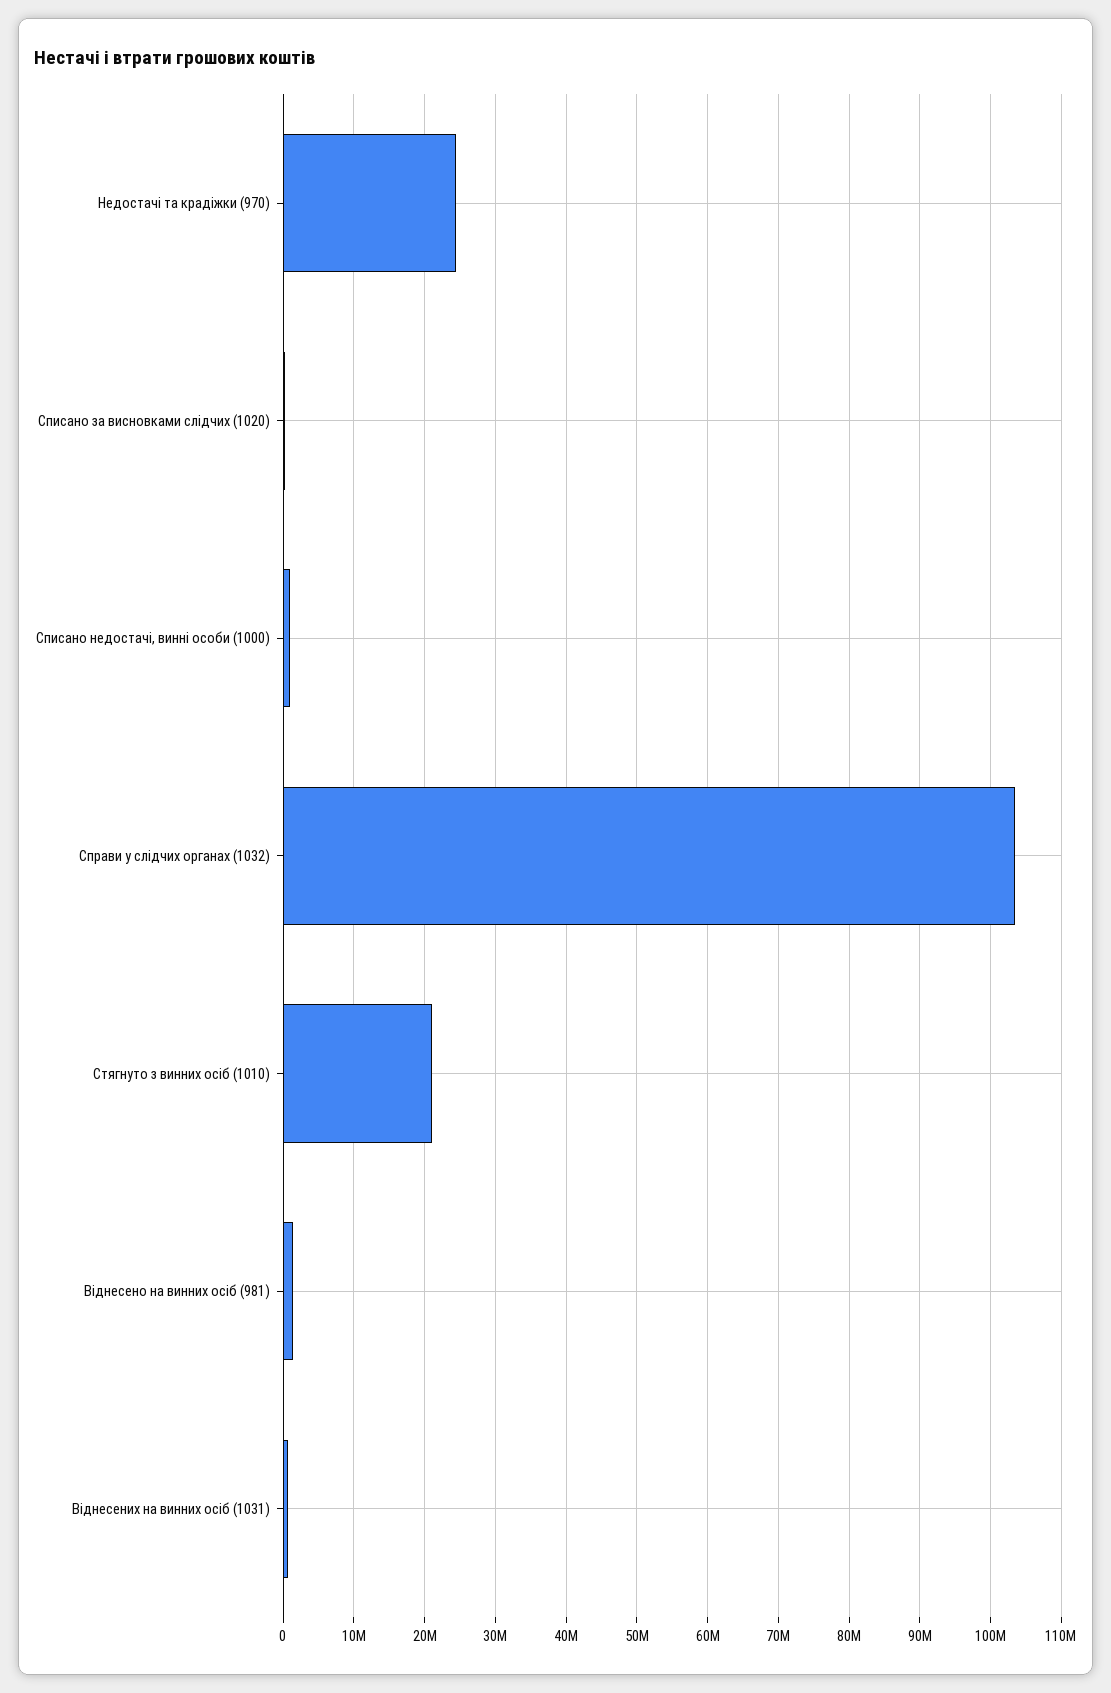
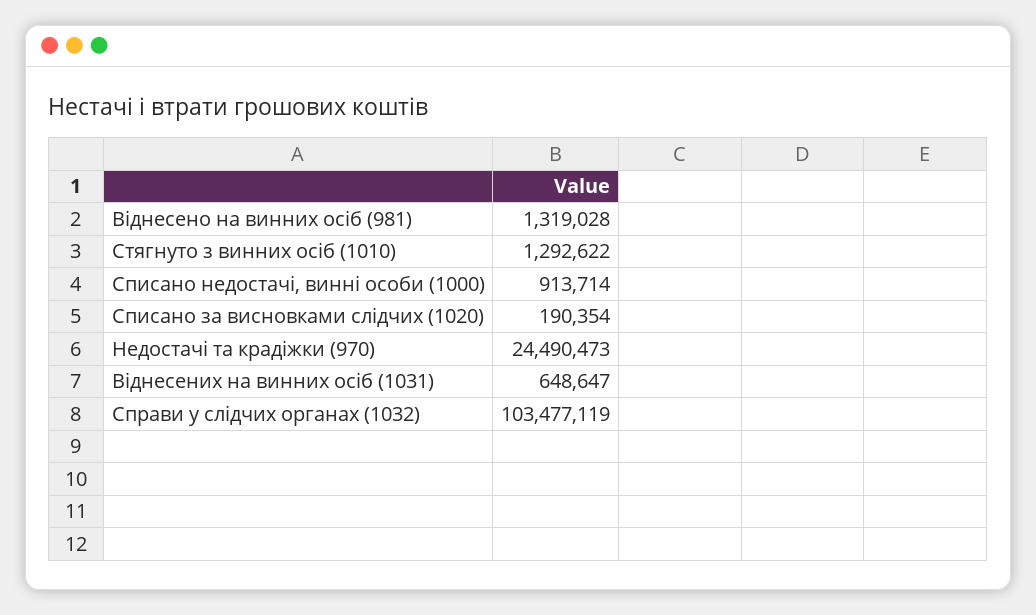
  {
    "Недостачі та крадіжки (970)": 24490473,
    "Списано за висновками слідчих (1020)": 190354,
    "Списано недостачі, винні особи (1000)": 913714,
    "Справи у слідчих органах (1032)": 103477119,
-   "Стягнуто з винних осіб (1010)": 21000000,
+   "Стягнуто з винних осіб (1010)": 1292622,
    "Віднесено на винних осіб (981)": 1319028,
    "Віднесених на винних осіб (1031)": 648647
  }

